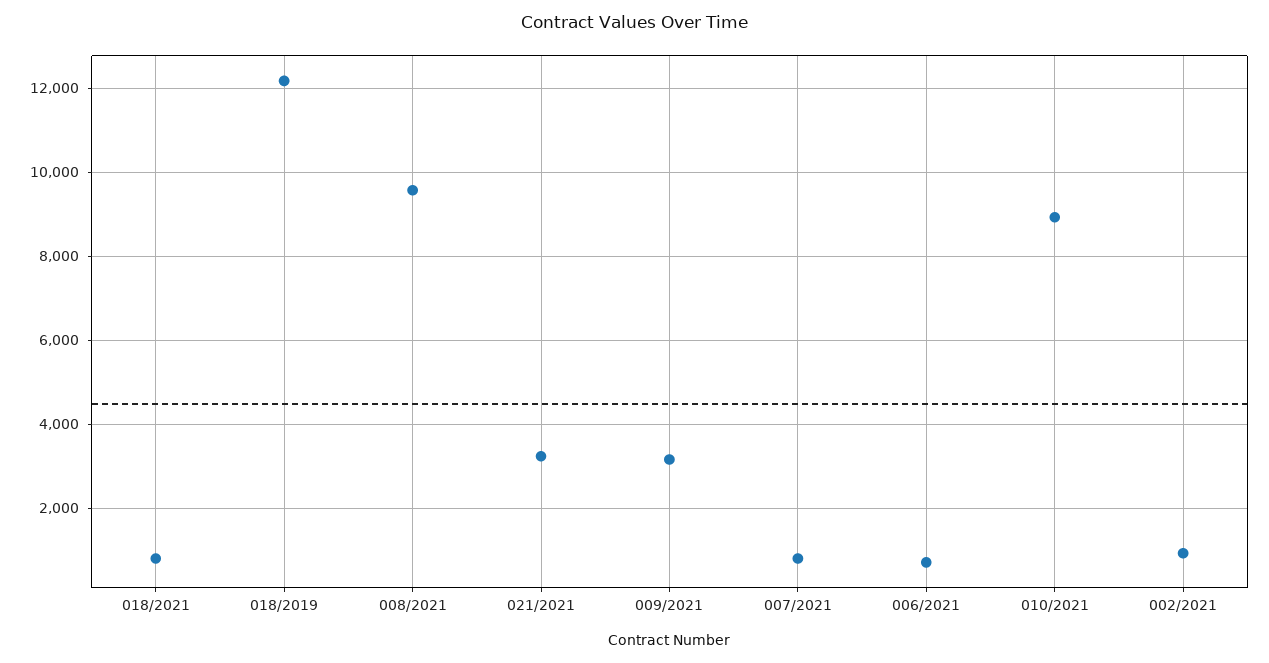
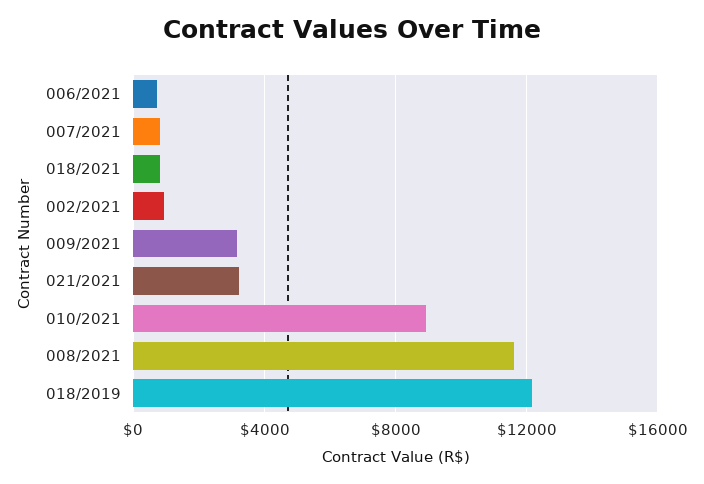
  {
    "018/2021": 800,
    "018/2019": 12200,
-   "008/2021": 9600,
+   "008/2021": 11500,
    "021/2021": 3200,
    "009/2021": 3200,
    "007/2021": 800,
    "006/2021": 800,
    "010/2021": 9000,
    "002/2021": 1000
  }

